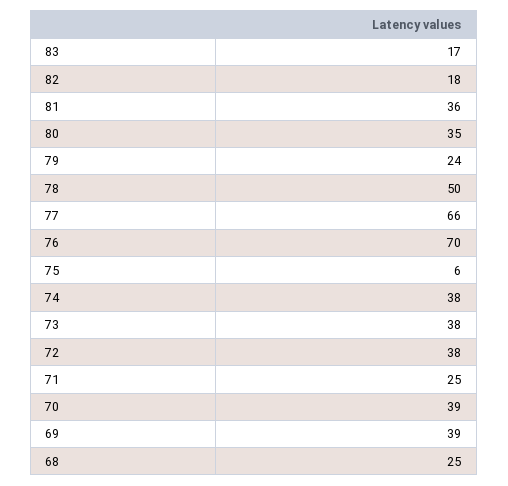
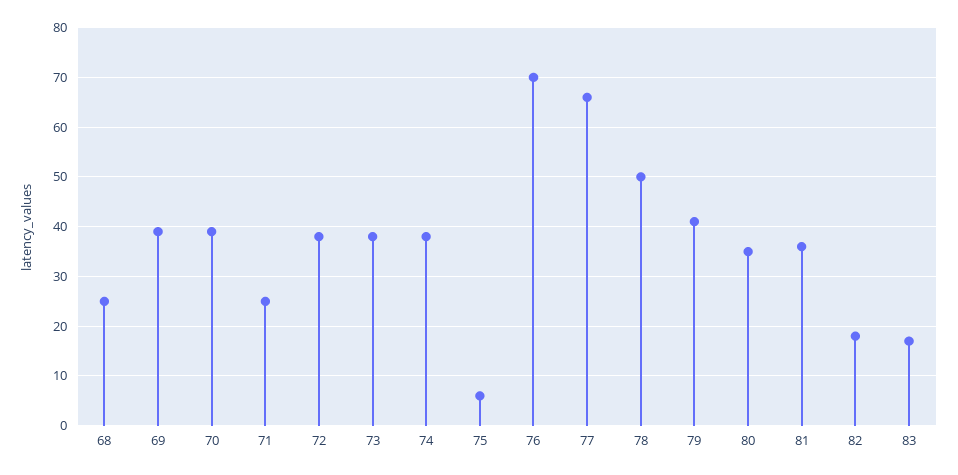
  {
    "83": 17,
    "82": 18,
    "81": 36,
    "80": 35,
-   "79": 24,
+   "79": 40,
    "78": 50,
    "77": 66,
    "76": 70,
    "75": 6,
    "74": 38,
    "73": 38,
    "72": 38,
    "71": 25,
    "70": 39,
    "69": 39,
    "68": 25
  }

